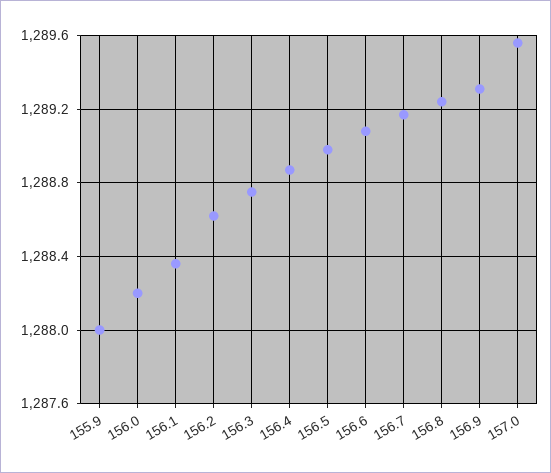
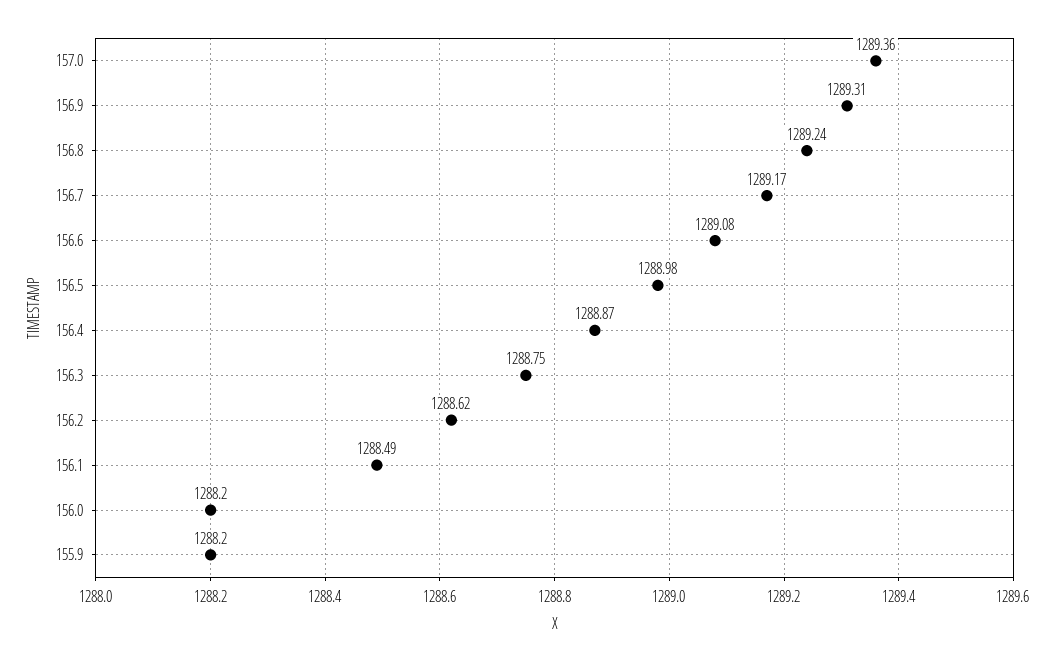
  {
-   "155.9": 1288,
+   "155.9": 1288.2,
    "156.0": 1288.2,
-   "156.1": 1288.35,
+   "156.1": 1288.49,
    "156.2": 1288.62,
    "156.3": 1288.75,
    "156.4": 1288.87,
    "156.5": 1288.98,
    "156.6": 1289.08,
    "156.7": 1289.17,
    "156.8": 1289.24,
    "156.9": 1289.31,
-   "157.0": 1289.55
+   "157.0": 1289.36
  }

